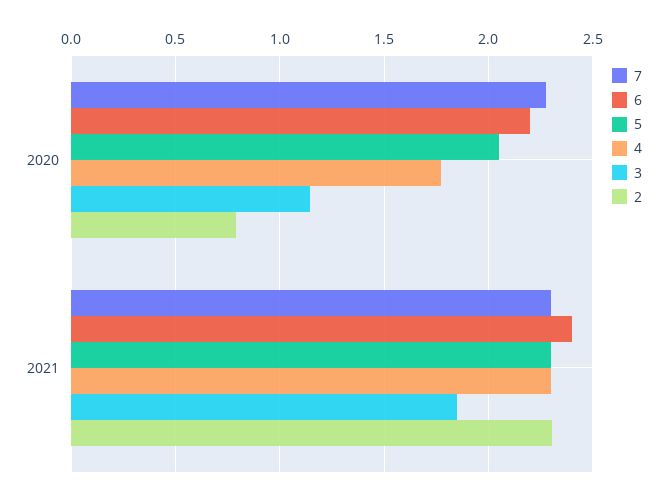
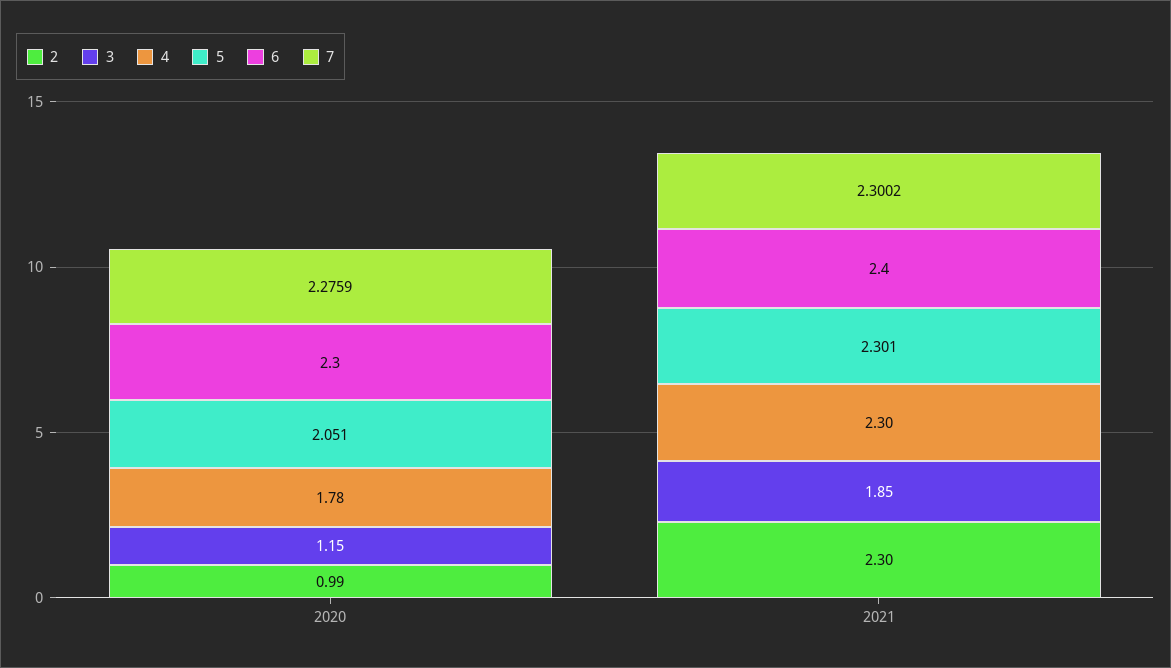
  {
    "7": {
      "2020": 2.2759,
      "2021": 2.3002
    },
    "6": {
-     "2020": 2.2,
+     "2020": 2.3,
      "2021": 2.4
    },
    "5": {
      "2020": 2.051,
      "2021": 2.301
    },
    "4": {
      "2020": 1.78,
      "2021": 2.3
    },
    "3": {
      "2020": 1.15,
      "2021": 1.85
    },
    "2": {
-     "2020": 0.8,
+     "2020": 0.99,
      "2021": 2.3
    }
  }

